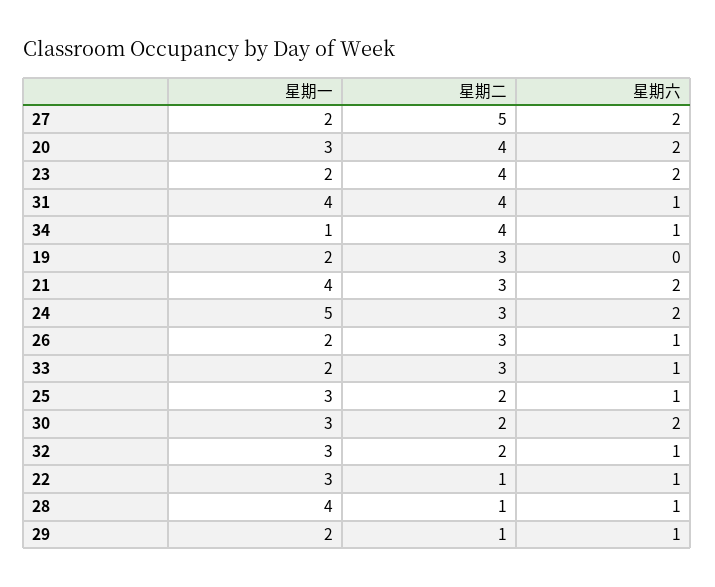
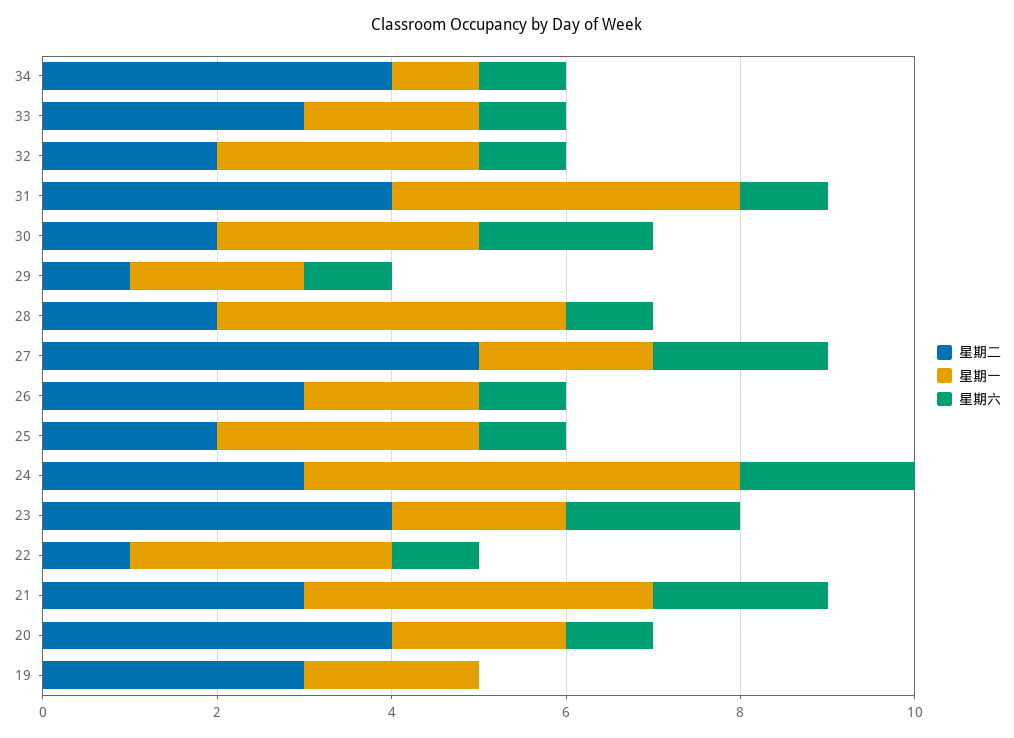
  {
    "星期一": {
      "27": 2,
-     "20": 3,
+     "20": 2,
      "23": 2,
      "31": 4,
      "34": 1,
      "19": 2,
      "21": 4,
      "24": 5,
      "26": 2,
      "33": 2,
      "25": 3,
      "30": 3,
      "32": 3,
      "22": 3,
      "28": 4,
      "29": 2
    },
    "星期二": {
      "27": 5,
      "20": 4,
      "23": 4,
      "31": 4,
      "34": 4,
      "19": 3,
      "21": 3,
      "24": 3,
      "26": 3,
      "33": 3,
      "25": 2,
      "30": 2,
      "32": 2,
      "22": 1,
-     "28": 1,
+     "28": 2,
      "29": 1
    },
    "星期六": {
      "27": 2,
-     "20": 2,
+     "20": 1,
      "23": 2,
      "31": 1,
      "34": 1,
      "19": 0,
      "21": 2,
      "24": 2,
      "26": 1,
      "33": 1,
      "25": 1,
      "30": 2,
      "32": 1,
      "22": 1,
      "28": 1,
      "29": 1
    }
  }

